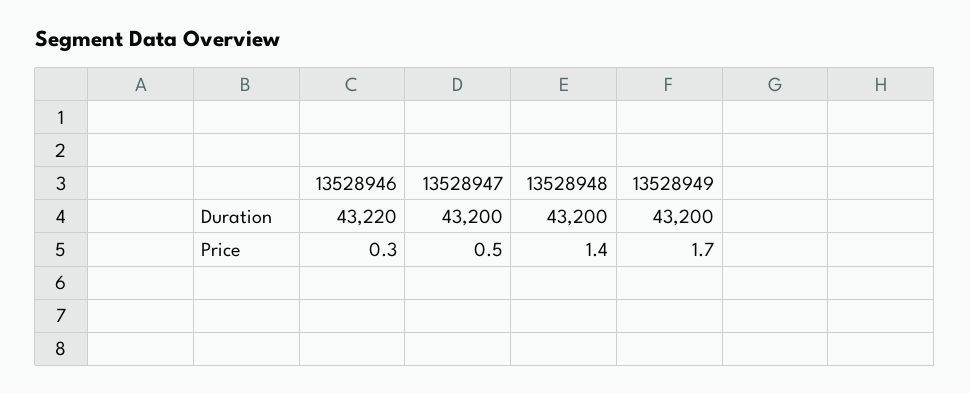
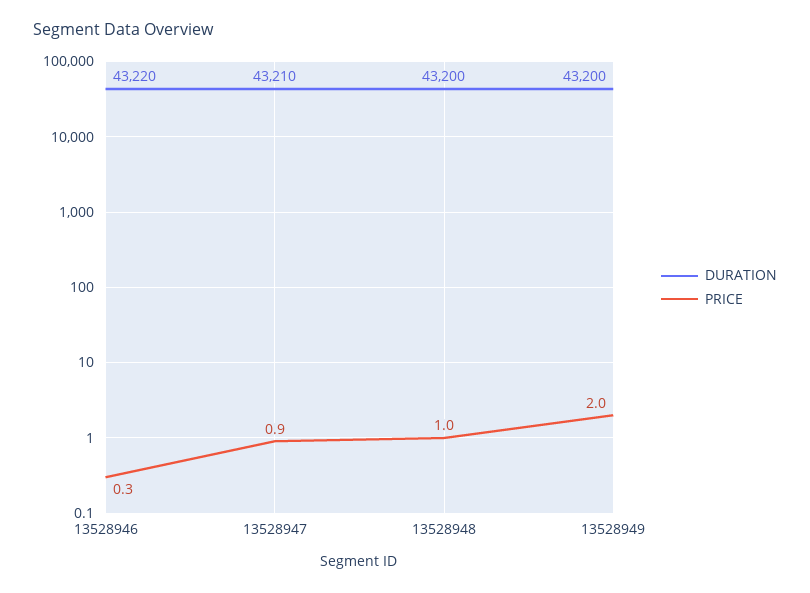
  {
    "Duration": {
      "13528946": 43220,
-     "13528947": 43200,
+     "13528947": 43210,
      "13528948": 43200,
      "13528949": 43200
    },
    "Price": {
      "13528946": 0.3,
-     "13528947": 0.5,
+     "13528947": 0.9,
-     "13528948": 1.4,
+     "13528948": 1,
-     "13528949": 1.7
+     "13528949": 2
    }
  }

